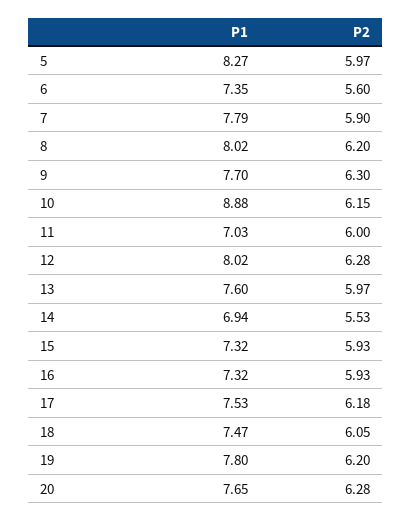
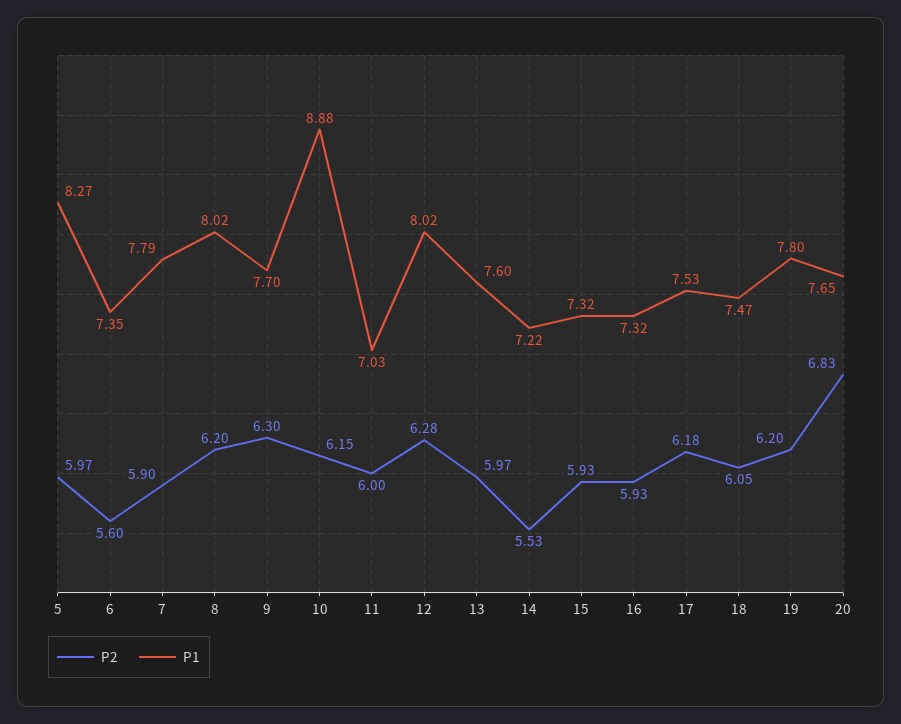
  {
    "P1": {
      "5": 8.27,
      "6": 7.35,
      "7": 7.79,
      "8": 8.02,
      "9": 7.7,
      "10": 8.88,
      "11": 7.03,
      "12": 8.02,
      "13": 7.6,
-     "14": 6.94,
+     "14": 7.22,
      "15": 7.32,
      "16": 7.32,
      "17": 7.53,
      "18": 7.47,
      "19": 7.8,
      "20": 7.65
    },
    "P2": {
      "5": 5.97,
      "6": 5.6,
      "7": 5.9,
      "8": 6.2,
      "9": 6.3,
      "10": 6.15,
      "11": 6,
      "12": 6.28,
      "13": 5.97,
      "14": 5.53,
      "15": 5.93,
      "16": 5.93,
      "17": 6.18,
      "18": 6.05,
      "19": 6.2,
-     "20": 6.28
+     "20": 6.83
    }
  }

